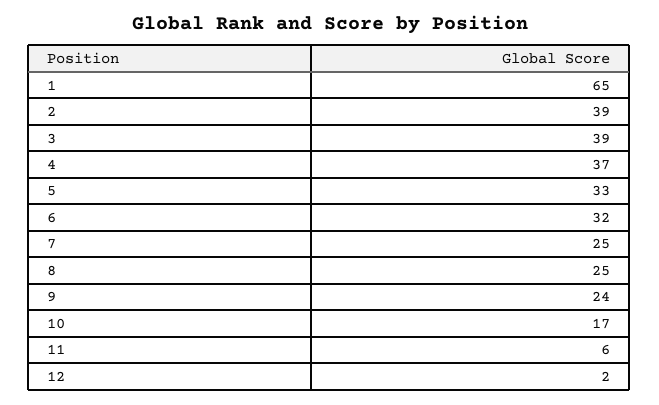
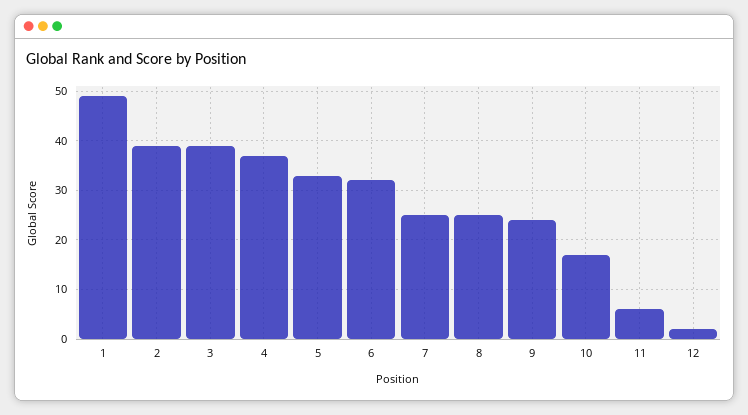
  {
-   "1": 65,
+   "1": 50,
    "2": 39,
    "3": 39,
    "4": 37,
    "5": 33,
    "6": 32,
    "7": 25,
    "8": 25,
    "9": 24,
    "10": 17,
    "11": 6,
    "12": 2
  }

